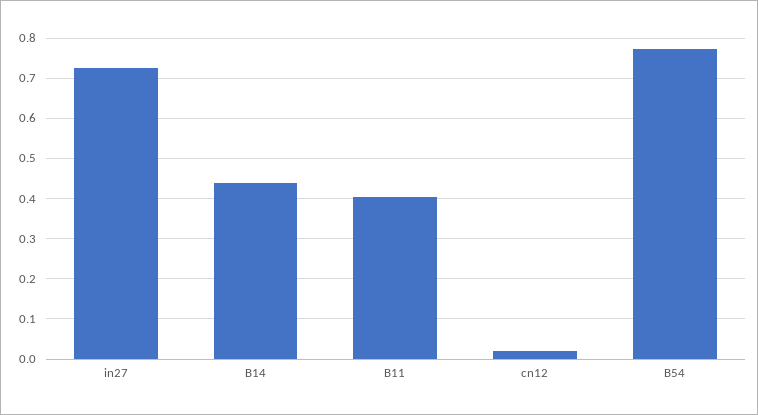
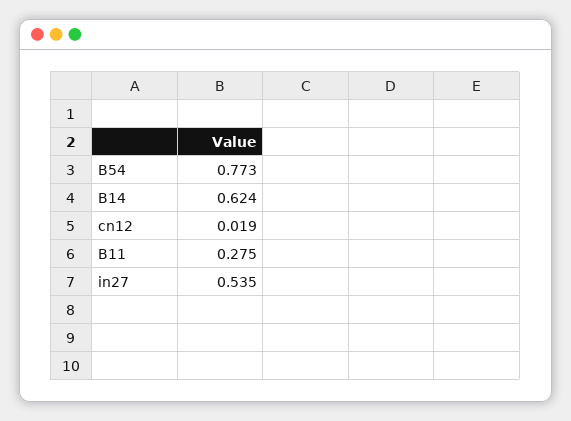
  {
-   "in27": 0.72,
+   "in27": 0.535,
-   "B14": 0.44,
+   "B14": 0.624,
-   "B11": 0.4,
+   "B11": 0.275,
    "cn12": 0.019,
    "B54": 0.773
  }

